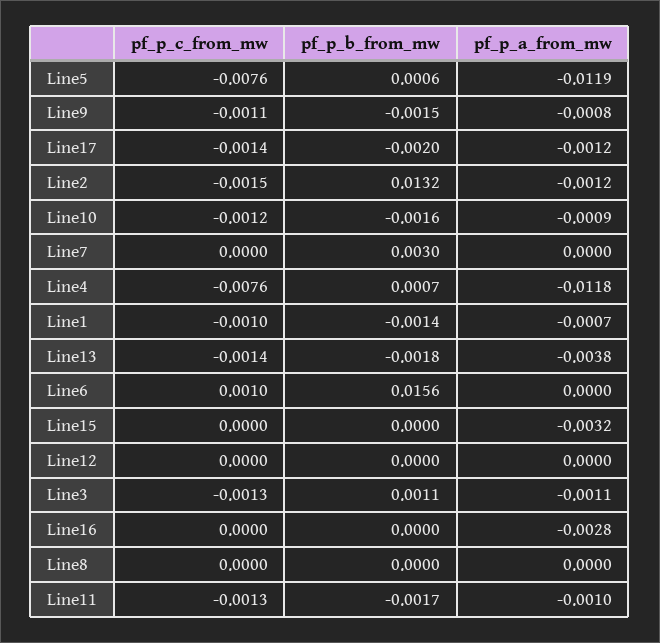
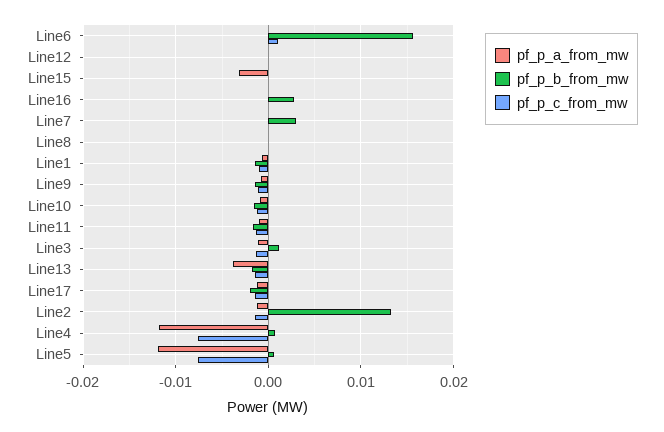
  {
    "pf_p_c_from_mw": {
      "Line5": -0.0076,
      "Line9": -0.0011,
      "Line17": -0.0014,
      "Line2": -0.0015,
      "Line10": -0.0012,
      "Line7": 0,
      "Line4": -0.0076,
      "Line1": -0.001,
      "Line13": -0.0014,
      "Line6": 0.001,
      "Line15": 0,
      "Line12": 0,
      "Line3": -0.0013,
      "Line16": 0,
      "Line8": 0,
      "Line11": -0.0013
    },
    "pf_p_b_from_mw": {
      "Line5": 0.0006,
      "Line9": -0.0015,
      "Line17": -0.002,
      "Line2": 0.0132,
      "Line10": -0.0016,
      "Line7": 0.003,
      "Line4": 0.0007,
      "Line1": -0.0014,
      "Line13": -0.0018,
      "Line6": 0.0156,
      "Line15": 0,
      "Line12": 0,
      "Line3": 0.0011,
-     "Line16": 0,
+     "Line16": 0.003,
      "Line8": 0,
      "Line11": -0.0017
    },
    "pf_p_a_from_mw": {
      "Line5": -0.0119,
      "Line9": -0.0008,
      "Line17": -0.0012,
      "Line2": -0.0012,
      "Line10": -0.0009,
      "Line7": 0,
      "Line4": -0.0118,
      "Line1": -0.0007,
      "Line13": -0.0038,
      "Line6": 0,
      "Line15": -0.0032,
      "Line12": 0,
      "Line3": -0.0011,
-     "Line16": -0.0028,
+     "Line16": 0,
      "Line8": 0,
      "Line11": -0.001
    }
  }

